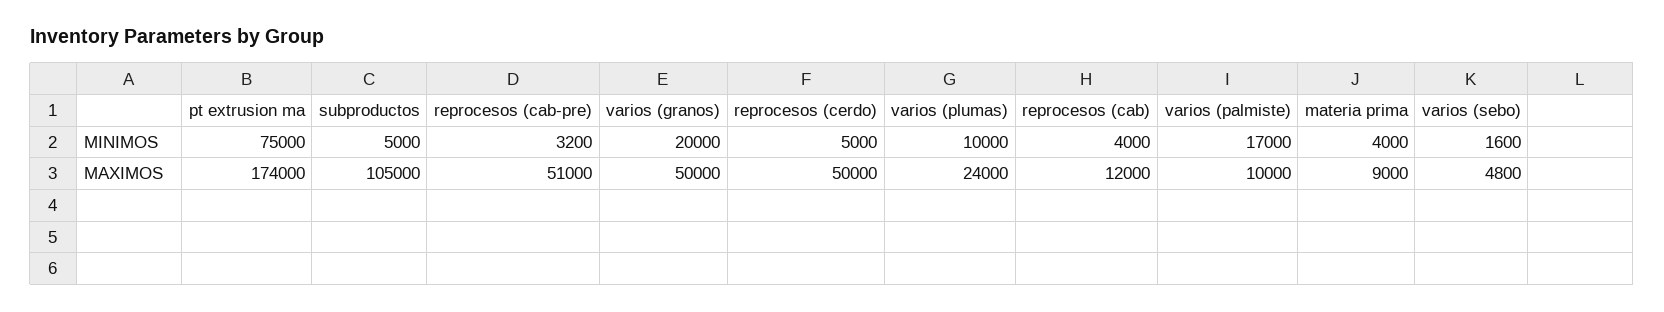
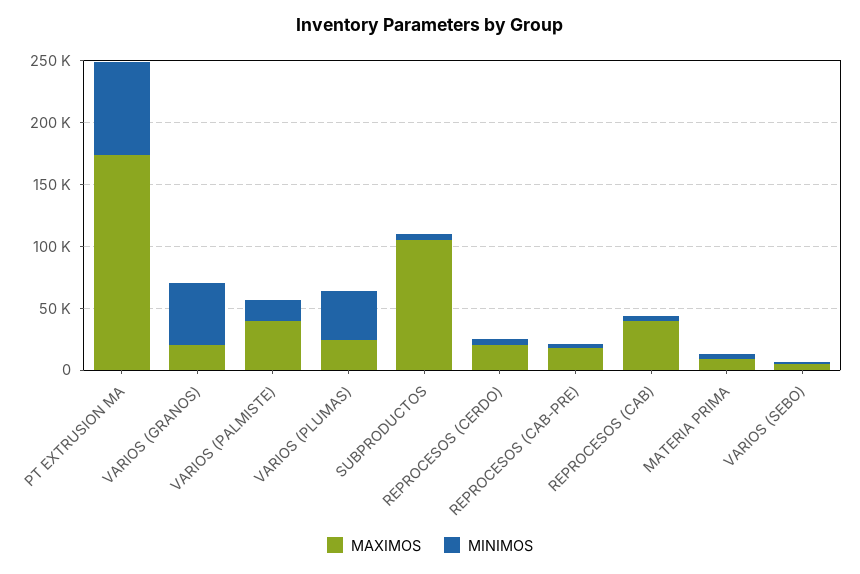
  {
    "MINIMOS": {
      "pt extrusion ma": 75000,
      "subproductos": 5000,
      "reprocesos (cab-pre)": 3200,
-     "varios (granos)": 20000,
+     "varios (granos)": 50000,
      "reprocesos (cerdo)": 5000,
-     "varios (plumas)": 10000,
+     "varios (plumas)": 40000,
      "reprocesos (cab)": 4000,
      "varios (palmiste)": 17000,
      "materia prima": 4000,
      "varios (sebo)": 1600
    },
    "MAXIMOS": {
      "pt extrusion ma": 174000,
      "subproductos": 105000,
-     "reprocesos (cab-pre)": 51000,
+     "reprocesos (cab-pre)": 20000,
-     "varios (granos)": 50000,
+     "varios (granos)": 20000,
-     "reprocesos (cerdo)": 50000,
+     "reprocesos (cerdo)": 20000,
      "varios (plumas)": 24000,
-     "reprocesos (cab)": 12000,
+     "reprocesos (cab)": 40000,
-     "varios (palmiste)": 10000,
+     "varios (palmiste)": 40000,
      "materia prima": 9000,
      "varios (sebo)": 4800
    }
  }

